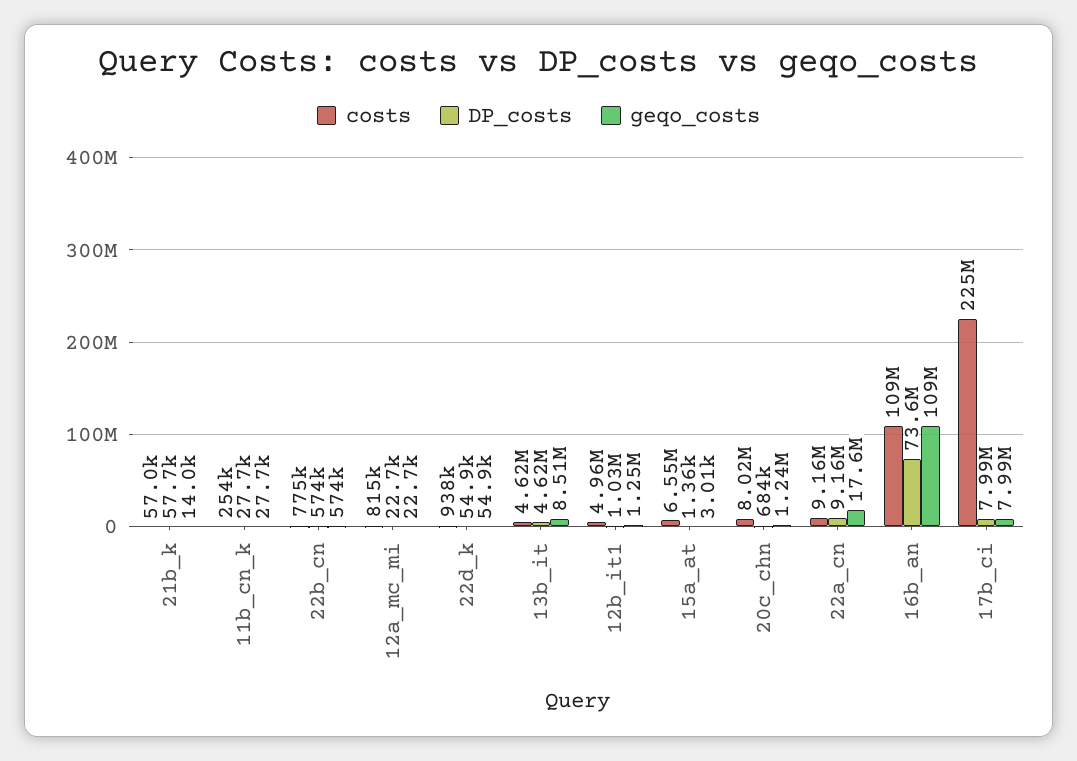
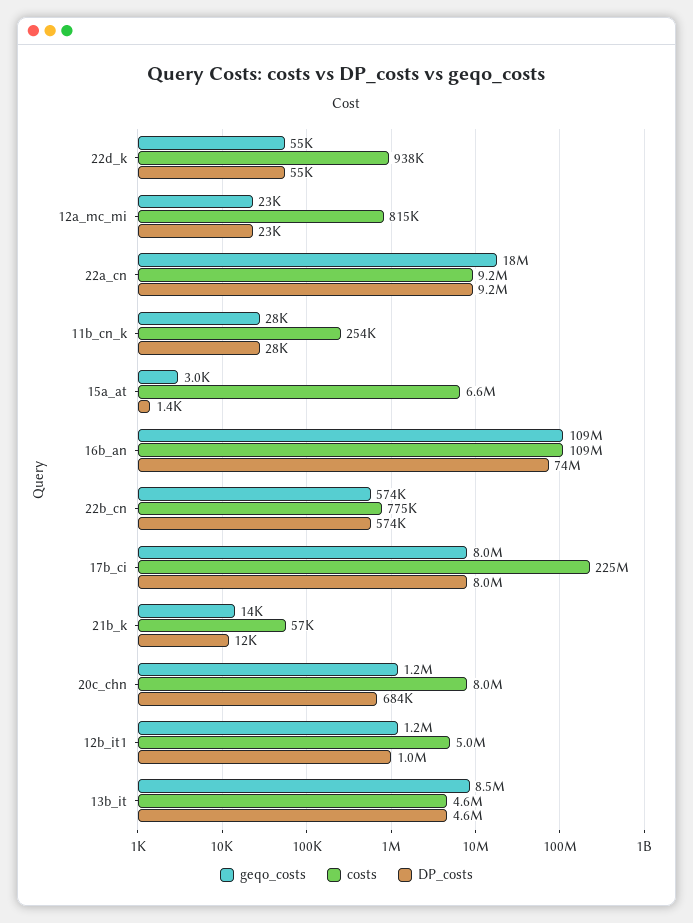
  {
    "costs": {
      "21b_k": 57000,
      "11b_cn_k": 254000,
      "22b_cn": 775000,
      "12a_mc_mi": 815000,
      "22d_k": 938000,
      "13b_it": 4620000,
      "12b_it1": 4960000,
      "15a_at": 6550000,
      "20c_chn": 8020000,
      "22a_cn": 9160000,
      "16b_an": 109000000,
      "17b_ci": 225000000
    },
    "DP_costs": {
-     "21b_k": 57700,
+     "21b_k": 12000,
      "11b_cn_k": 27700,
      "22b_cn": 574000,
      "12a_mc_mi": 22700,
      "22d_k": 54900,
      "13b_it": 4620000,
      "12b_it1": 1030000,
      "15a_at": 1360,
      "20c_chn": 684000,
      "22a_cn": 9160000,
      "16b_an": 73600000,
      "17b_ci": 7990000
    },
    "geqo_costs": {
      "21b_k": 14000,
      "11b_cn_k": 27700,
      "22b_cn": 574000,
      "12a_mc_mi": 22700,
      "22d_k": 54900,
      "13b_it": 8510000,
      "12b_it1": 1250000,
      "15a_at": 3010,
      "20c_chn": 1240000,
      "22a_cn": 17600000,
      "16b_an": 109000000,
      "17b_ci": 7990000
    }
  }

